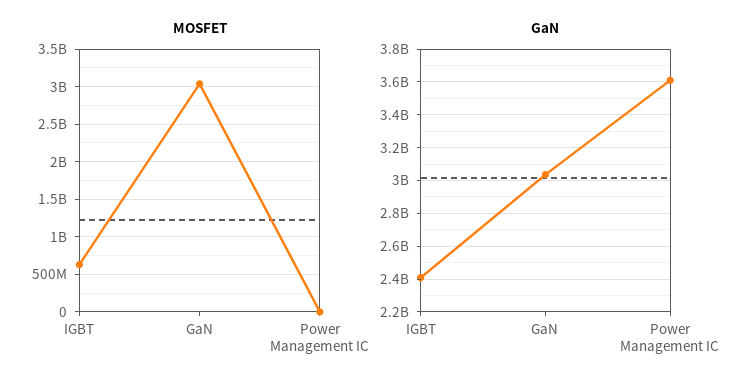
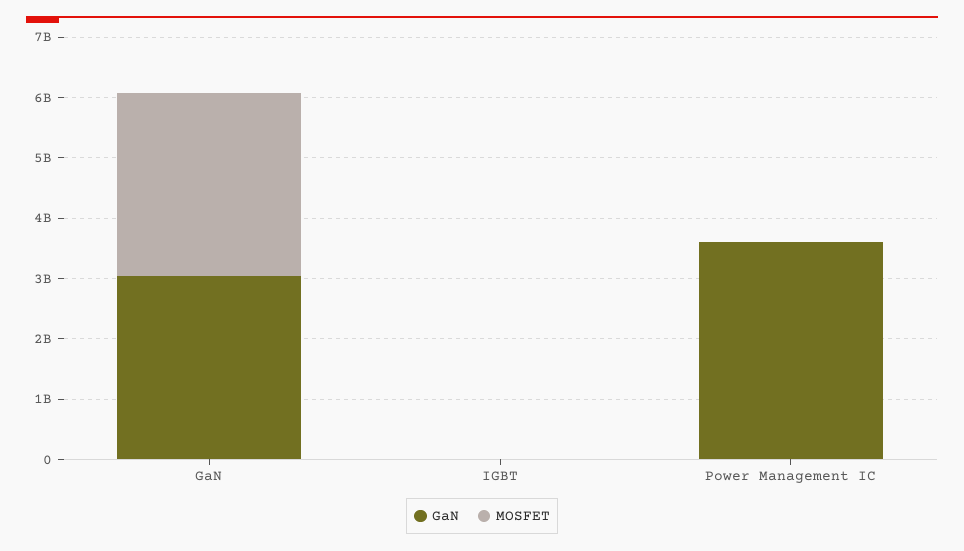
  {
    "MOSFET": {
-     "IGBT": 600000000,
+     "IGBT": 0,
      "GaN": 3000000000,
      "Power Management IC": 0
    },
    "GaN": {
-     "IGBT": 2400000000,
+     "IGBT": 0,
      "GaN": 3050000000,
      "Power Management IC": 3600000000
    }
  }

